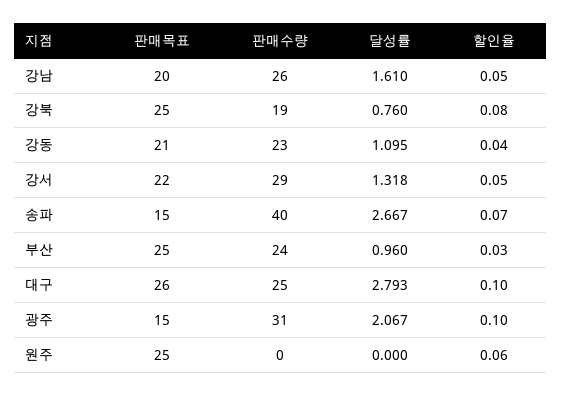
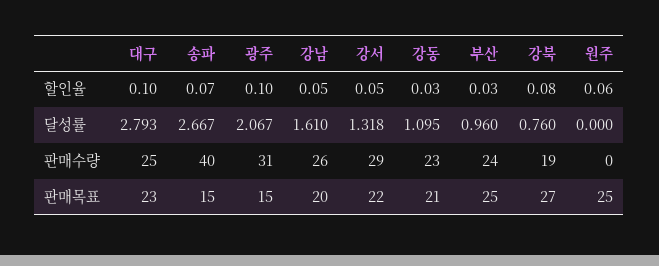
  {
    "판매목표": {
      "강남": 20,
-     "강북": 25,
+     "강북": 27,
      "강동": 21,
      "강서": 22,
      "송파": 15,
      "부산": 25,
-     "대구": 26,
+     "대구": 23,
      "광주": 15,
      "원주": 25
    },
    "판매수량": {
      "강남": 26,
      "강북": 19,
      "강동": 23,
      "강서": 29,
      "송파": 40,
      "부산": 24,
      "대구": 25,
      "광주": 31,
      "원주": 0
    },
    "달성률": {
      "강남": 1.61,
      "강북": 0.76,
      "강동": 1.095,
      "강서": 1.318,
      "송파": 2.667,
      "부산": 0.96,
      "대구": 2.793,
      "광주": 2.067,
      "원주": 0
    },
    "할인율": {
      "강남": 0.05,
      "강북": 0.08,
-     "강동": 0.04,
+     "강동": 0.03,
      "강서": 0.05,
      "송파": 0.07,
      "부산": 0.03,
      "대구": 0.1,
      "광주": 0.1,
      "원주": 0.06
    }
  }

